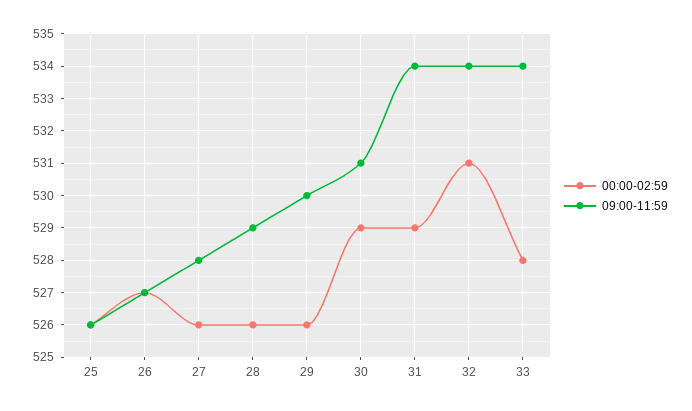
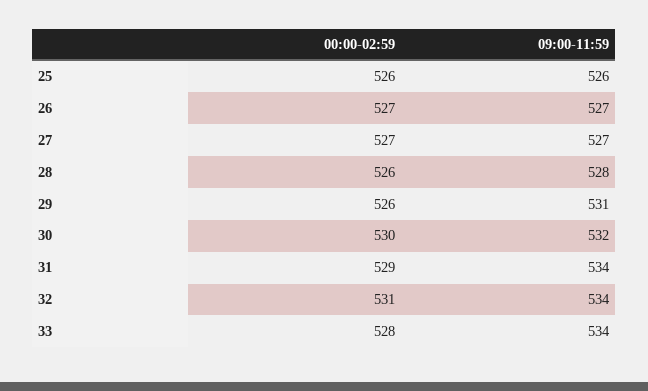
  {
    "00:00-02:59": {
      "25": 526,
      "26": 527,
-     "27": 526,
+     "27": 527,
      "28": 526,
      "29": 526,
-     "30": 529,
+     "30": 530,
      "31": 529,
      "32": 531,
      "33": 528
    },
    "09:00-11:59": {
      "25": 526,
      "26": 527,
-     "27": 528,
+     "27": 527,
-     "28": 529,
+     "28": 528,
-     "29": 530,
+     "29": 531,
-     "30": 531,
+     "30": 532,
      "31": 534,
      "32": 534,
      "33": 534
    }
  }

